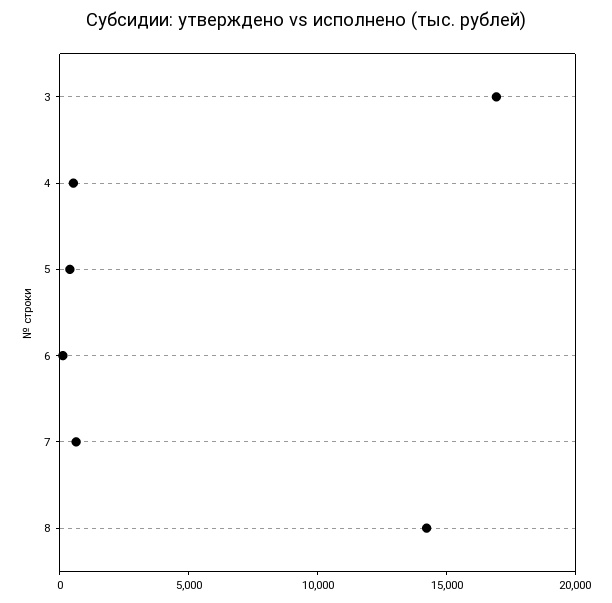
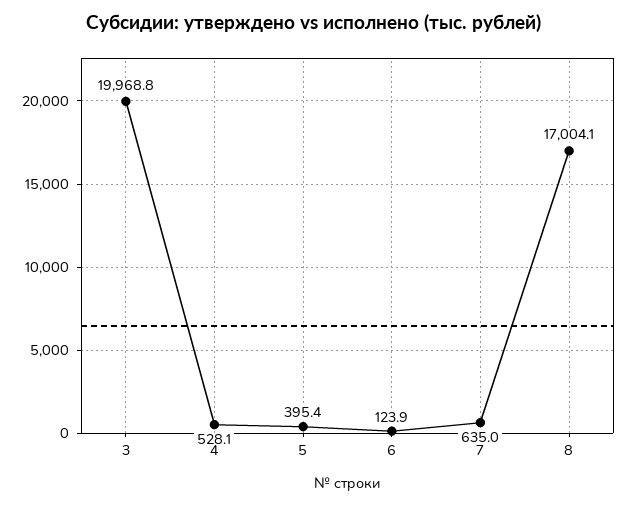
  {
-   "3": 17000,
+   "3": 19968.8,
    "4": 528.1,
    "5": 395.4,
    "6": 123.9,
    "7": 635,
-   "8": 14000
+   "8": 17004.1
  }

